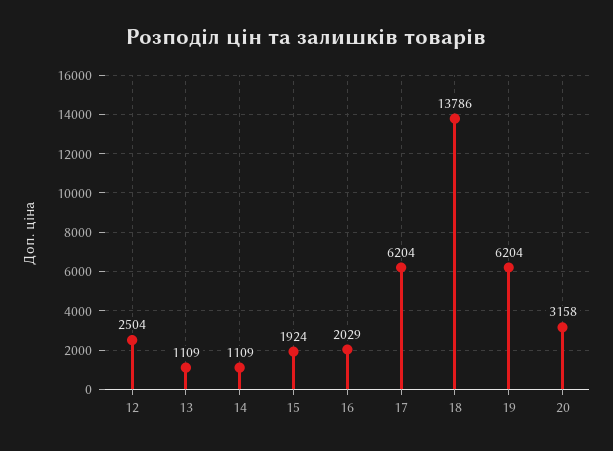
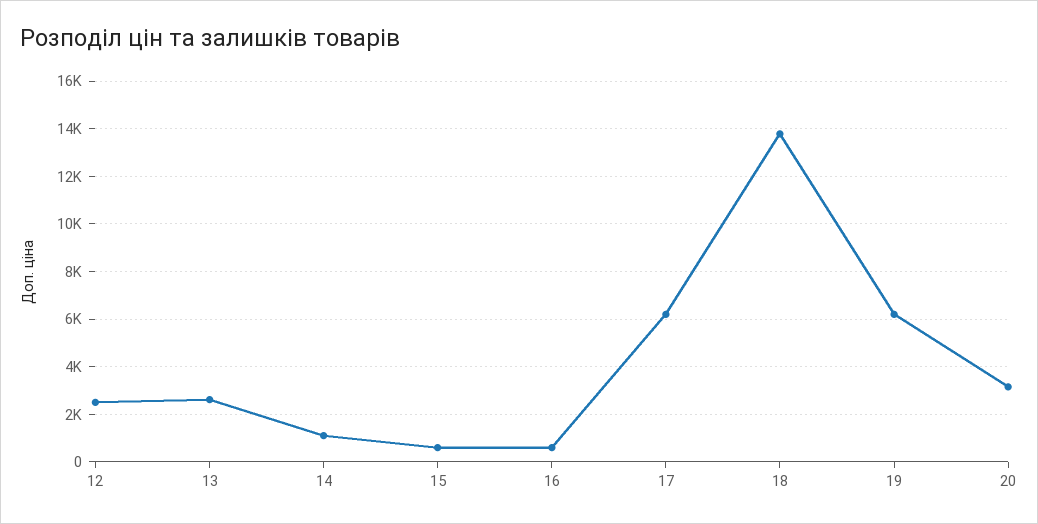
  {
    "12": 2504,
-   "13": 1109,
+   "13": 2500,
    "14": 1109,
-   "15": 1924,
+   "15": 500,
-   "16": 2029,
+   "16": 500,
    "17": 6204,
    "18": 13786,
    "19": 6204,
    "20": 3158
  }

